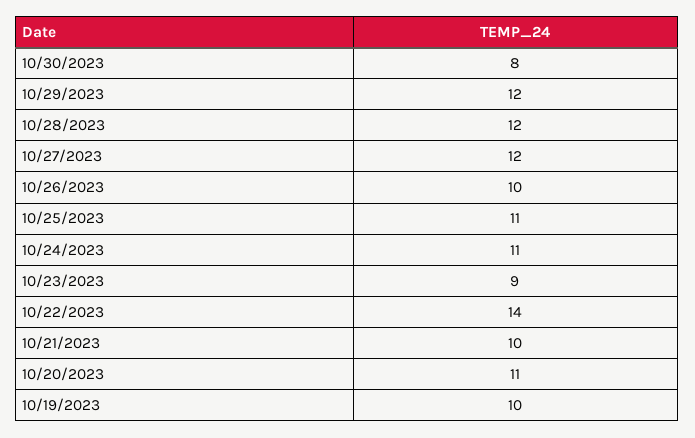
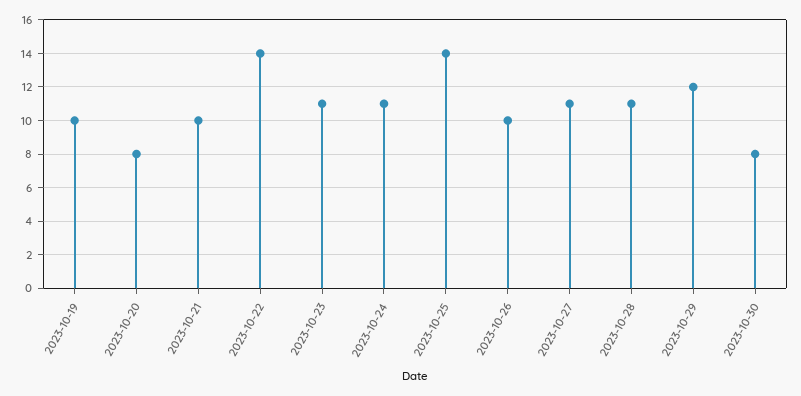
  {
    "10/30/2023": 8,
    "10/29/2023": 12,
-   "10/28/2023": 12,
+   "10/28/2023": 11,
-   "10/27/2023": 12,
+   "10/27/2023": 11,
    "10/26/2023": 10,
-   "10/25/2023": 11,
+   "10/25/2023": 14,
    "10/24/2023": 11,
-   "10/23/2023": 9,
+   "10/23/2023": 11,
    "10/22/2023": 14,
    "10/21/2023": 10,
-   "10/20/2023": 11,
+   "10/20/2023": 8,
    "10/19/2023": 10
  }

